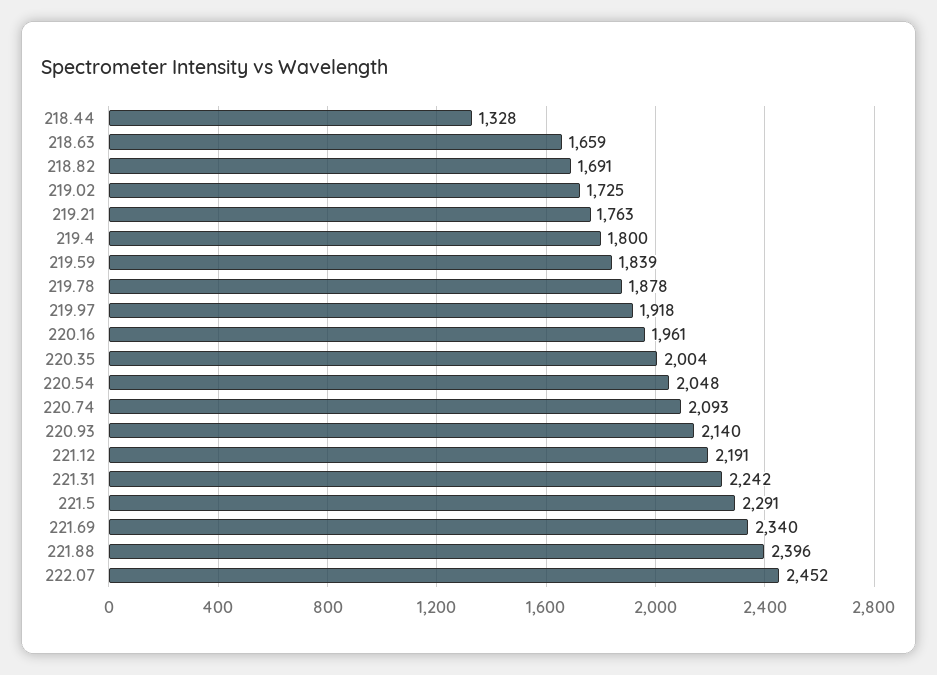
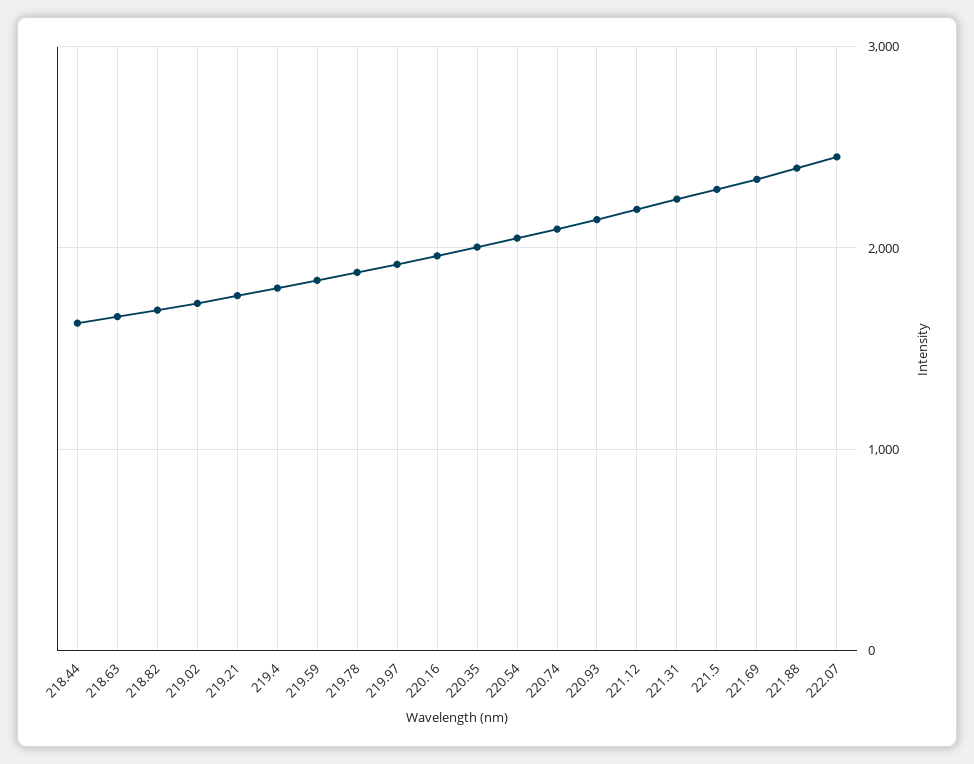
  {
-   "218.44": 1328,
+   "218.44": 1600,
    "218.63": 1659,
    "218.82": 1691,
    "219.02": 1725,
    "219.21": 1763,
    "219.4": 1800,
    "219.59": 1839,
    "219.78": 1878,
    "219.97": 1918,
    "220.16": 1961,
    "220.35": 2004,
    "220.54": 2048,
    "220.74": 2093,
    "220.93": 2140,
    "221.12": 2191,
    "221.31": 2242,
    "221.5": 2291,
    "221.69": 2340,
    "221.88": 2396,
    "222.07": 2452
  }

